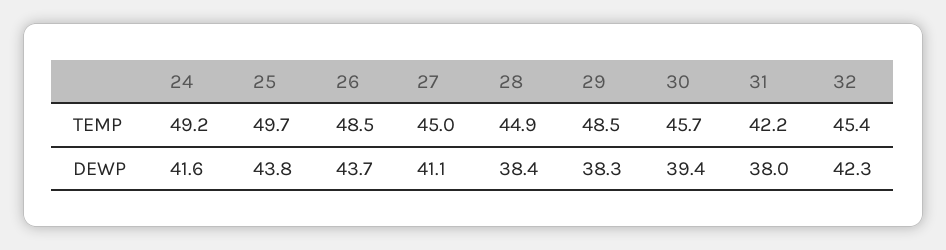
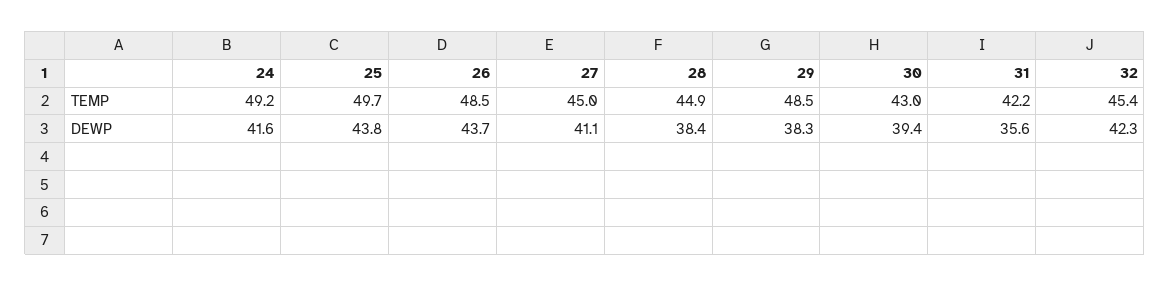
  {
    "24": {
      "TEMP": 49.2,
      "DEWP": 41.6
    },
    "25": {
      "TEMP": 49.7,
      "DEWP": 43.8
    },
    "26": {
      "TEMP": 48.5,
      "DEWP": 43.7
    },
    "27": {
      "TEMP": 45,
      "DEWP": 41.1
    },
    "28": {
      "TEMP": 44.9,
      "DEWP": 38.4
    },
    "29": {
      "TEMP": 48.5,
      "DEWP": 38.3
    },
    "30": {
-     "TEMP": 45.7,
+     "TEMP": 43,
      "DEWP": 39.4
    },
    "31": {
      "TEMP": 42.2,
-     "DEWP": 38
+     "DEWP": 35.6
    },
    "32": {
      "TEMP": 45.4,
      "DEWP": 42.3
    }
  }

